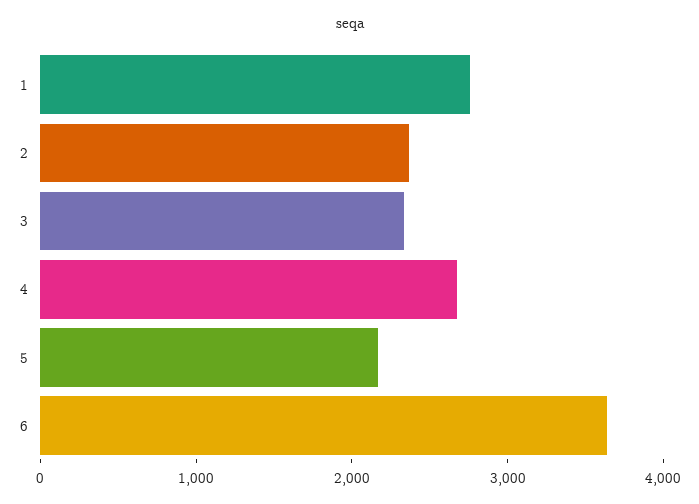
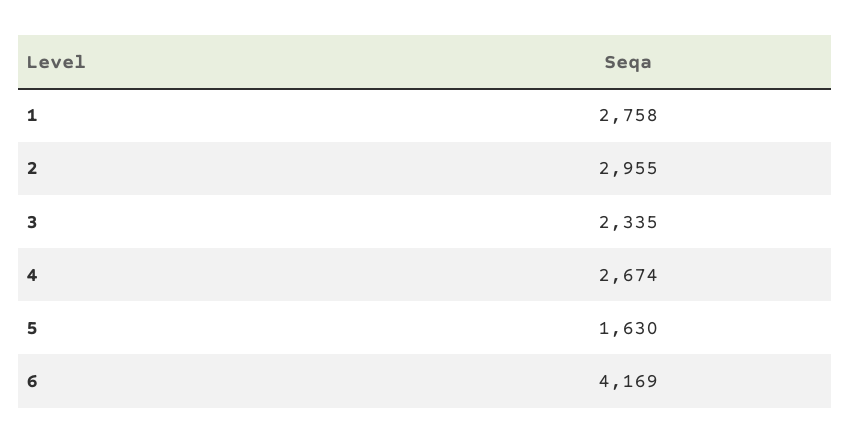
  {
    "1": 2758,
-   "2": 2400,
+   "2": 2955,
    "3": 2335,
    "4": 2674,
-   "5": 2200,
+   "5": 1630,
-   "6": 3600
+   "6": 4169
  }

